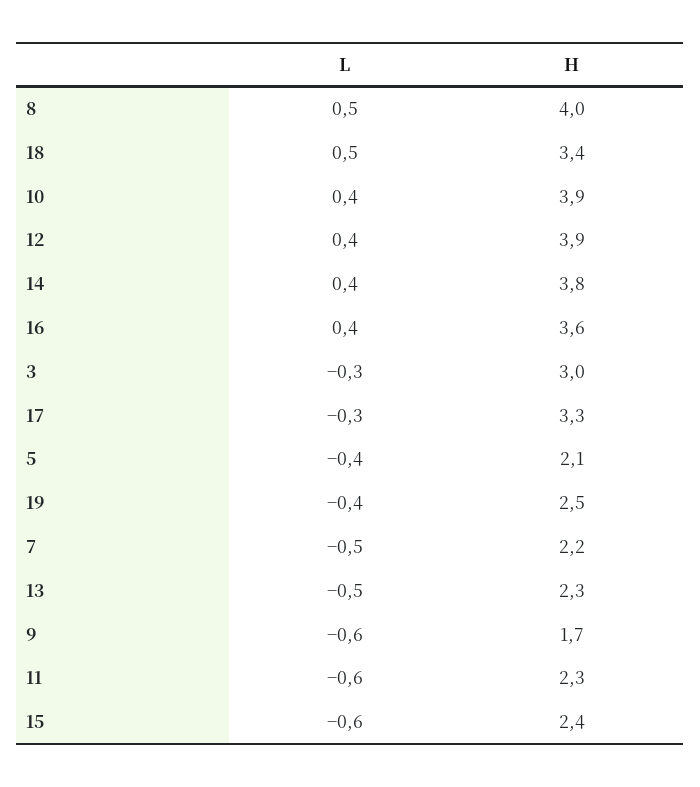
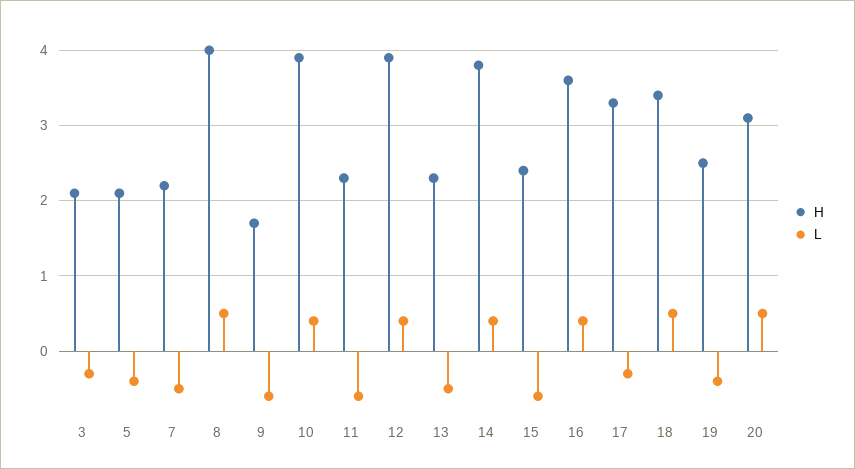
  {
    "L": {
      "8": 0.5,
      "18": 0.5,
      "10": 0.4,
      "12": 0.4,
      "14": 0.4,
      "16": 0.4,
      "3": -0.3,
      "17": -0.3,
      "5": -0.4,
      "19": -0.4,
      "7": -0.5,
      "13": -0.5,
      "9": -0.6,
      "11": -0.6,
-     "15": -0.6
+     "15": -0.6,
+     "20": 0.5
    },
    "H": {
      "8": 4,
      "18": 3.4,
      "10": 3.9,
      "12": 3.9,
      "14": 3.8,
      "16": 3.6,
-     "3": 3,
+     "3": 2.1,
      "17": 3.3,
      "5": 2.1,
      "19": 2.5,
      "7": 2.2,
      "13": 2.3,
      "9": 1.7,
      "11": 2.3,
-     "15": 2.4
+     "15": 2.4,
+     "20": 3.1
    }
  }

